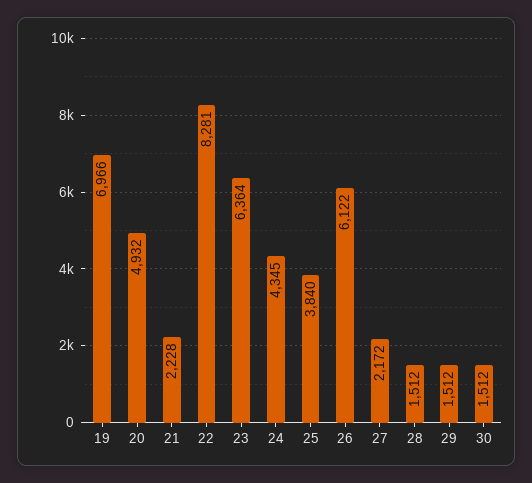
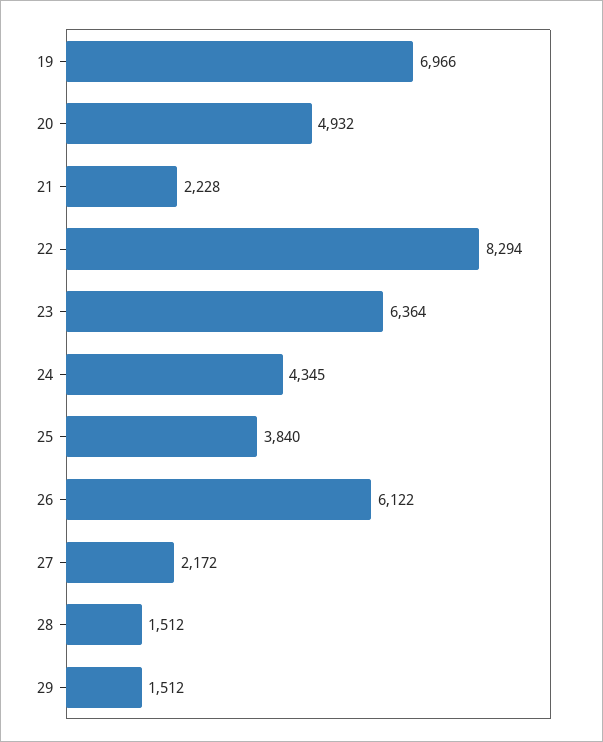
  {
    "19": 6966,
    "20": 4932,
    "21": 2228,
-   "22": 8281,
+   "22": 8294,
    "23": 6364,
    "24": 4345,
    "25": 3840,
    "26": 6122,
    "27": 2172,
    "28": 1512,
-   "29": 1512,
+   "29": 1512
-   "30": 1512
  }

